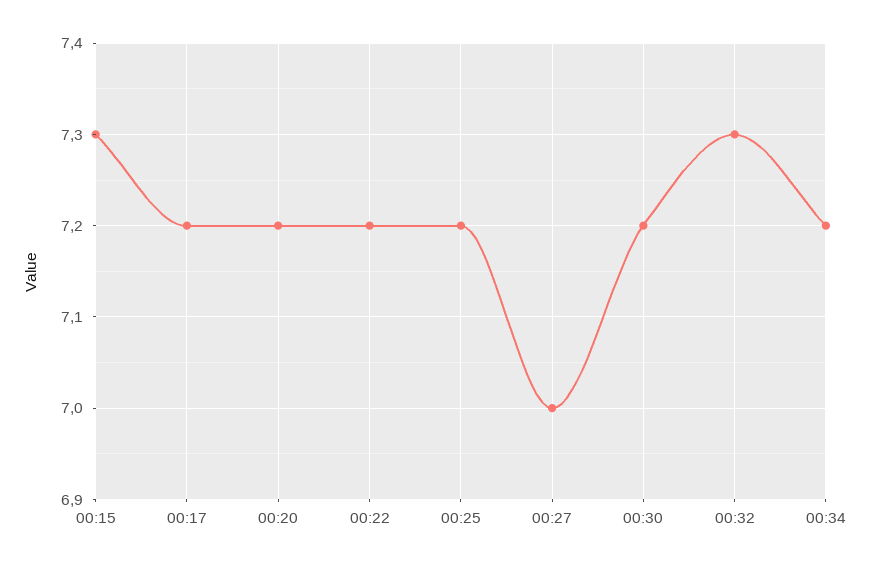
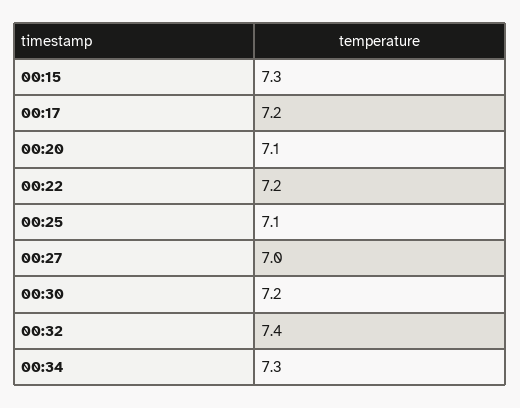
  {
    "00:15": 7.3,
    "00:17": 7.2,
-   "00:20": 7.2,
+   "00:20": 7.1,
    "00:22": 7.2,
-   "00:25": 7.2,
+   "00:25": 7.1,
    "00:27": 7,
    "00:30": 7.2,
-   "00:32": 7.3,
+   "00:32": 7.4,
-   "00:34": 7.2
+   "00:34": 7.3
  }

